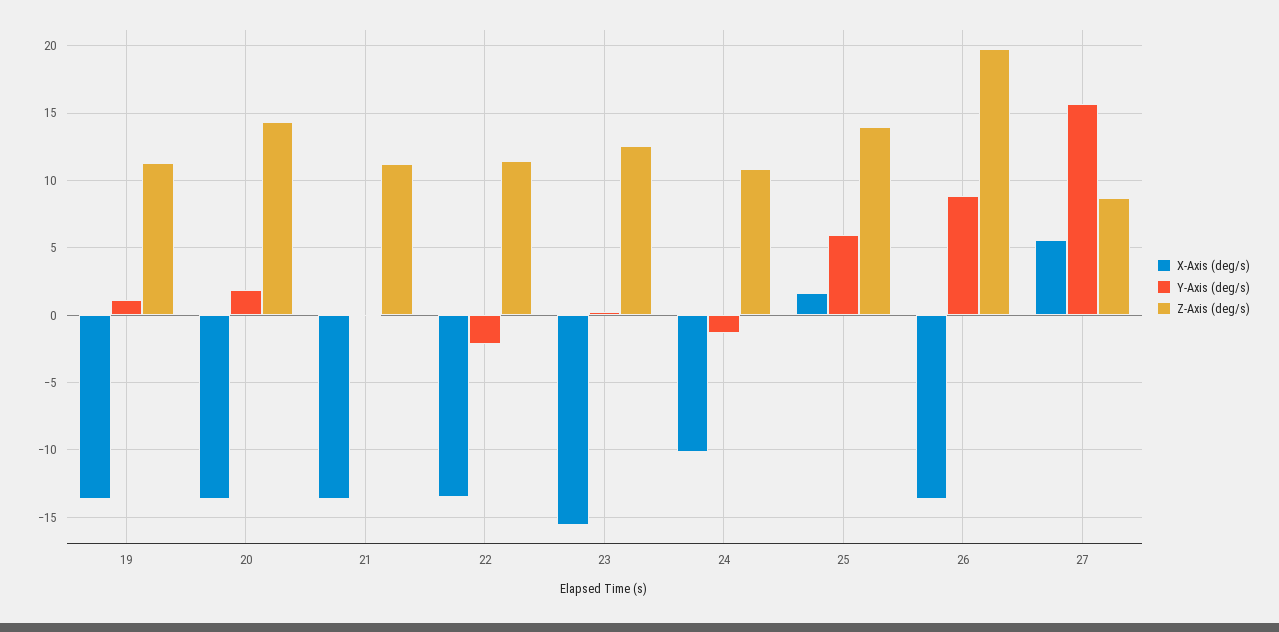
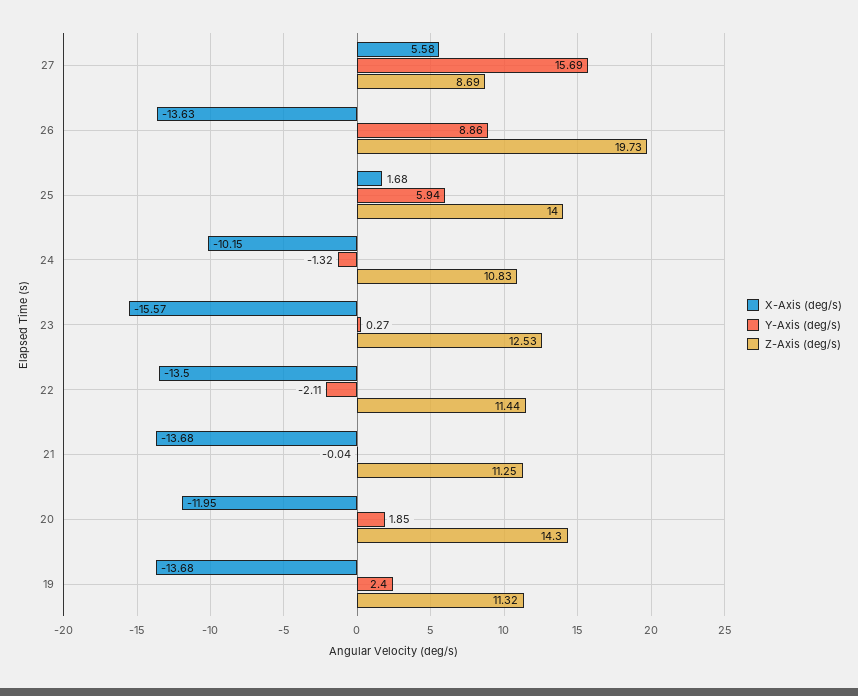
  {
    "X-Axis (deg/s)": {
      "19": -13.68,
-     "20": -13.5,
+     "20": -11.95,
      "21": -13.68,
      "22": -13.5,
      "23": -15.57,
      "24": -10.15,
      "25": 1.68,
      "26": -13.63,
      "27": 5.58
    },
    "Y-Axis (deg/s)": {
-     "19": 1,
+     "19": 2.4,
      "20": 1.85,
      "21": -0.04,
      "22": -2.11,
      "23": 0.27,
      "24": -1.32,
      "25": 5.94,
      "26": 8.86,
      "27": 15.69
    },
    "Z-Axis (deg/s)": {
      "19": 11.32,
      "20": 14.3,
      "21": 11.25,
      "22": 11.44,
      "23": 12.53,
      "24": 10.83,
      "25": 14,
      "26": 19.73,
      "27": 8.69
    }
  }

